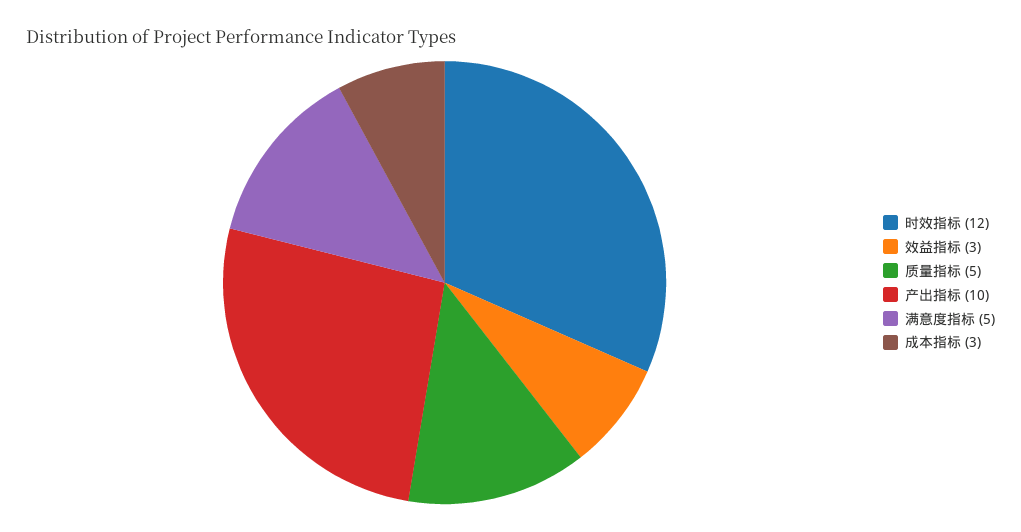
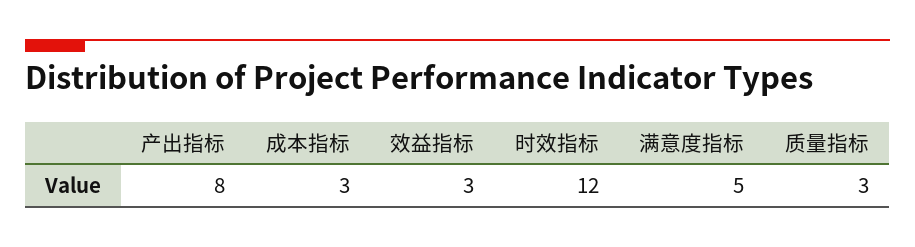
  {
    "时效指标": 12,
    "效益指标": 3,
-   "质量指标": 5,
+   "质量指标": 3,
-   "产出指标": 10,
+   "产出指标": 8,
    "满意度指标": 5,
    "成本指标": 3
  }

